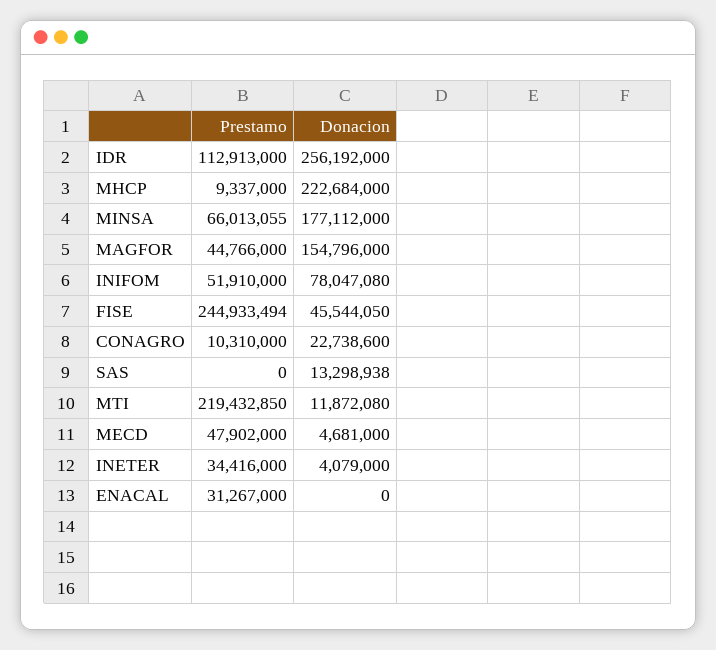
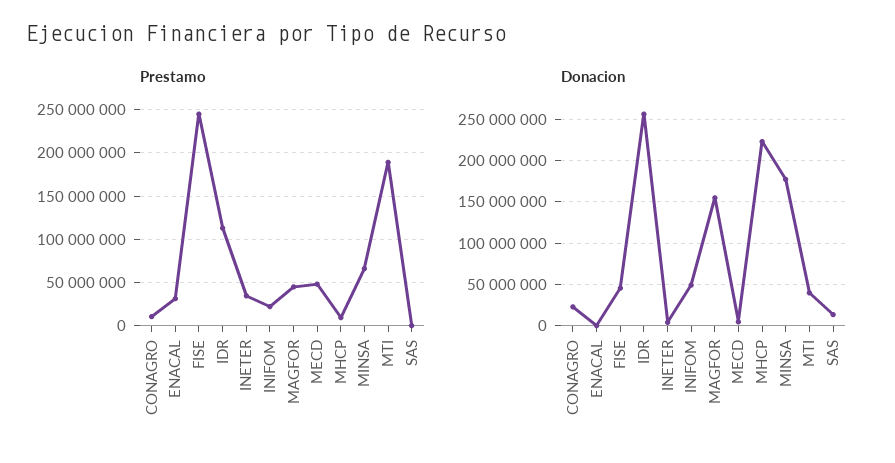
  {
    "Prestamo": {
      "IDR": 112913000,
      "MHCP": 9337000,
      "MINSA": 66013055,
      "MAGFOR": 44766000,
-     "INIFOM": 51910000,
+     "INIFOM": 20000000,
      "FISE": 244933494,
      "CONAGRO": 10310000,
      "SAS": 0,
-     "MTI": 219432850,
+     "MTI": 190000000,
      "MECD": 47902000,
      "INETER": 34416000,
      "ENACAL": 31267000
    },
    "Donacion": {
      "IDR": 256192000,
      "MHCP": 222684000,
      "MINSA": 177112000,
      "MAGFOR": 154796000,
-     "INIFOM": 78047080,
+     "INIFOM": 50000000,
      "FISE": 45544050,
      "CONAGRO": 22738600,
      "SAS": 13298938,
-     "MTI": 11872080,
+     "MTI": 40000000,
      "MECD": 4681000,
      "INETER": 4079000,
      "ENACAL": 0
    }
  }

